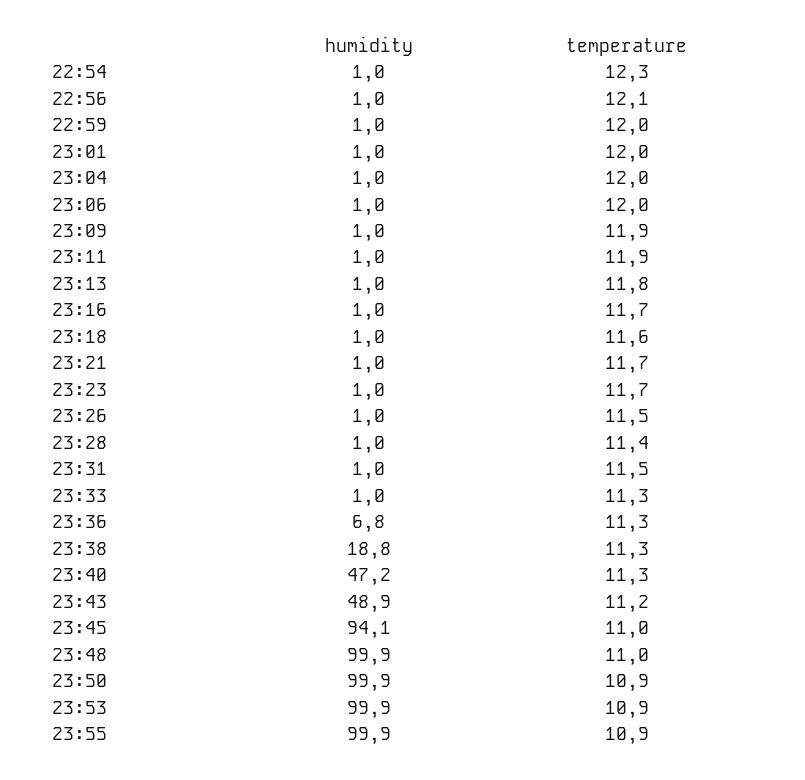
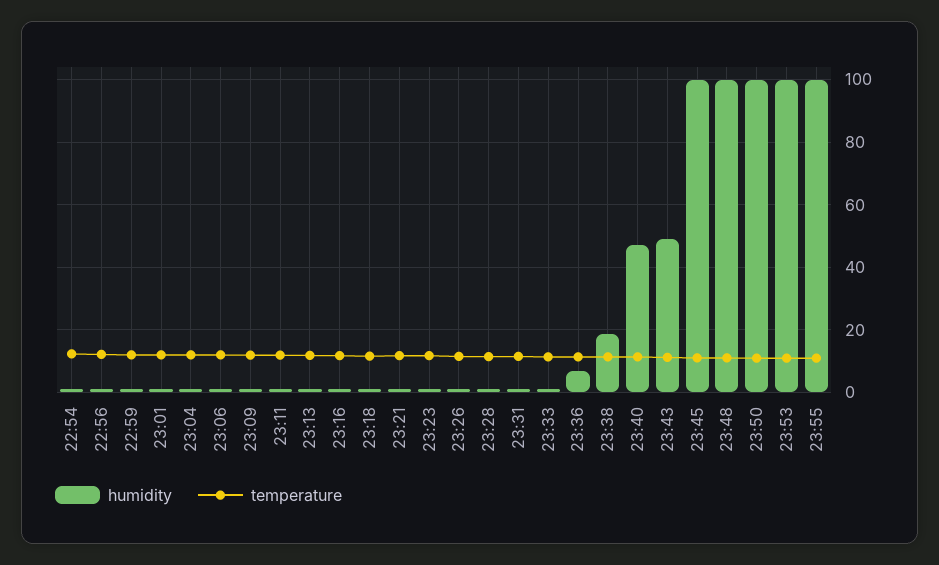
  {
    "humidity": {
      "22:54": 1,
      "22:56": 1,
      "22:59": 1,
      "23:01": 1,
      "23:04": 1,
      "23:06": 1,
      "23:09": 1,
      "23:11": 1,
      "23:13": 1,
      "23:16": 1,
      "23:18": 1,
      "23:21": 1,
      "23:23": 1,
      "23:26": 1,
      "23:28": 1,
      "23:31": 1,
      "23:33": 1,
      "23:36": 6.8,
      "23:38": 18.8,
      "23:40": 47.2,
      "23:43": 48.9,
-     "23:45": 94.1,
+     "23:45": 100,
      "23:48": 99.9,
      "23:50": 99.9,
      "23:53": 99.9,
      "23:55": 99.9
    },
    "temperature": {
      "22:54": 12.3,
      "22:56": 12.1,
      "22:59": 12,
      "23:01": 12,
      "23:04": 12,
      "23:06": 12,
      "23:09": 11.9,
      "23:11": 11.9,
      "23:13": 11.8,
      "23:16": 11.7,
      "23:18": 11.6,
      "23:21": 11.7,
      "23:23": 11.7,
      "23:26": 11.5,
      "23:28": 11.4,
      "23:31": 11.5,
      "23:33": 11.3,
      "23:36": 11.3,
      "23:38": 11.3,
      "23:40": 11.3,
      "23:43": 11.2,
      "23:45": 11,
      "23:48": 11,
      "23:50": 10.9,
      "23:53": 10.9,
      "23:55": 10.9
    }
  }

